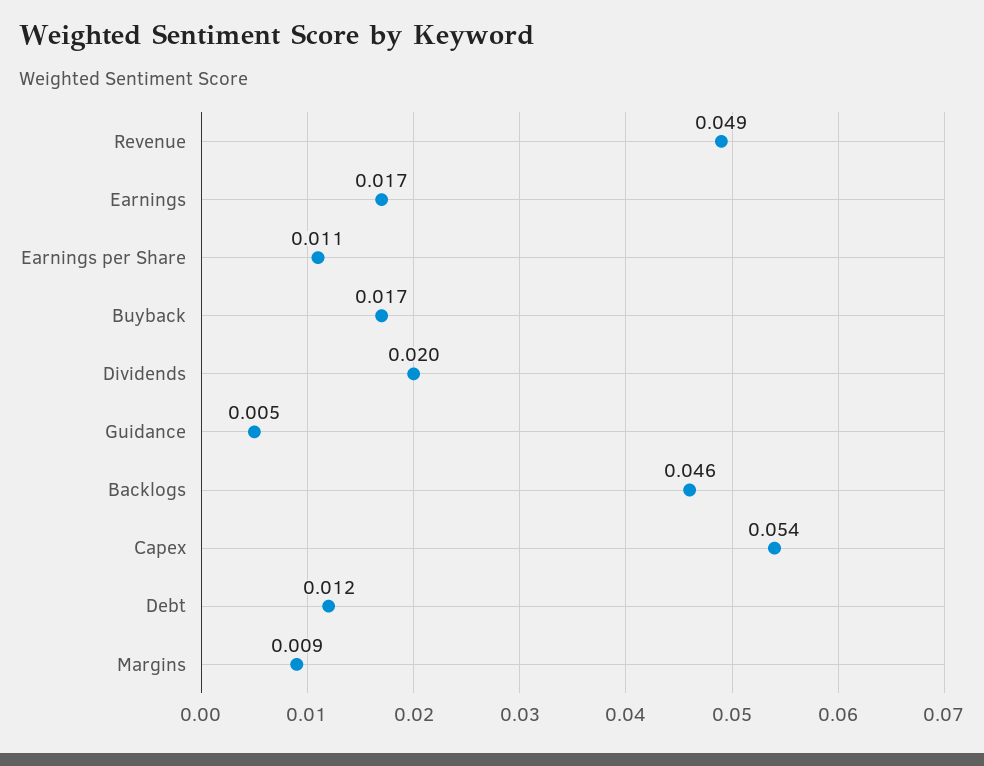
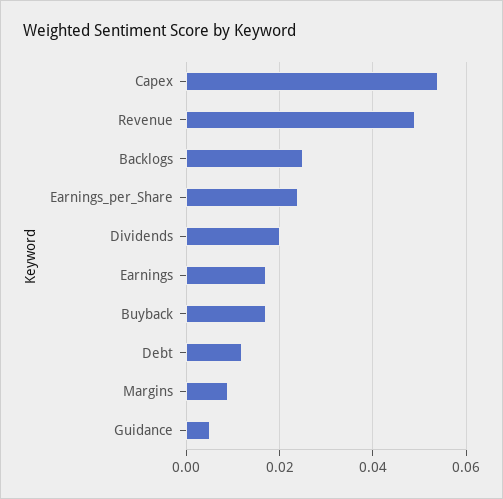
  {
    "Revenue": 0.049,
    "Earnings": 0.017,
-   "Earnings per Share": 0.011,
+   "Earnings per Share": 0.025,
    "Buyback": 0.017,
    "Dividends": 0.02,
    "Guidance": 0.005,
-   "Backlogs": 0.046,
+   "Backlogs": 0.025,
    "Capex": 0.054,
    "Debt": 0.012,
    "Margins": 0.009
  }

